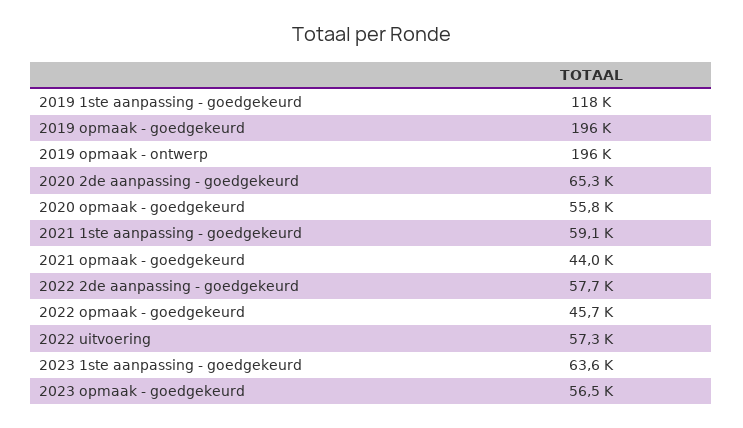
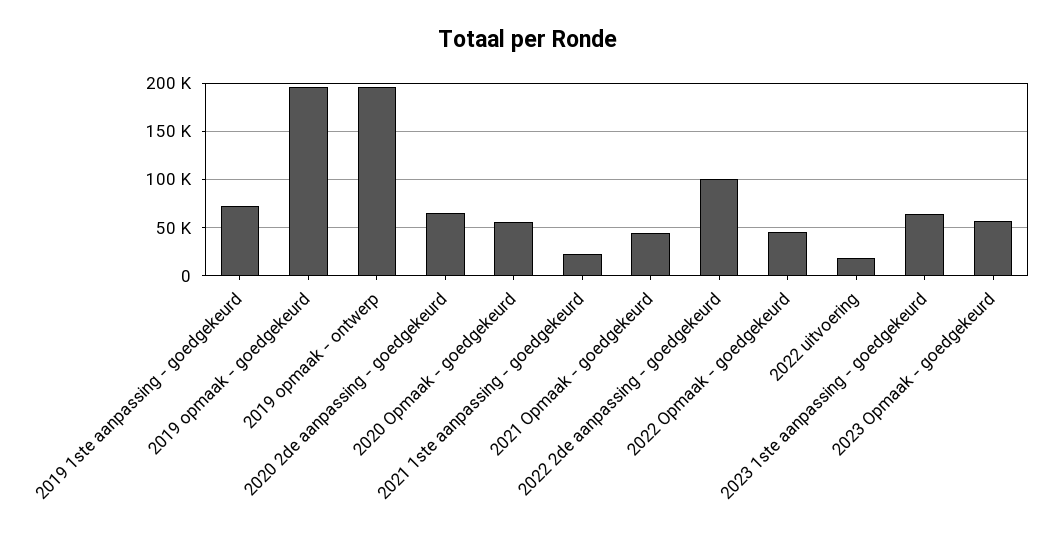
  {
-   "2019 1ste aanpassing - goedgekeurd": 118000,
+   "2019 1ste aanpassing - goedgekeurd": 70000,
    "2019 opmaak - goedgekeurd": 196000,
    "2019 opmaak - ontwerp": 196000,
    "2020 2de aanpassing - goedgekeurd": 65300,
    "2020 opmaak - goedgekeurd": 55800,
-   "2021 1ste aanpassing - goedgekeurd": 59100,
+   "2021 1ste aanpassing - goedgekeurd": 20000,
    "2021 opmaak - goedgekeurd": 44000,
-   "2022 2de aanpassing - goedgekeurd": 57700,
+   "2022 2de aanpassing - goedgekeurd": 100000,
    "2022 opmaak - goedgekeurd": 45700,
-   "2022 uitvoering": 57300,
+   "2022 uitvoering": 20000,
    "2023 1ste aanpassing - goedgekeurd": 63600,
    "2023 opmaak - goedgekeurd": 56500
  }

